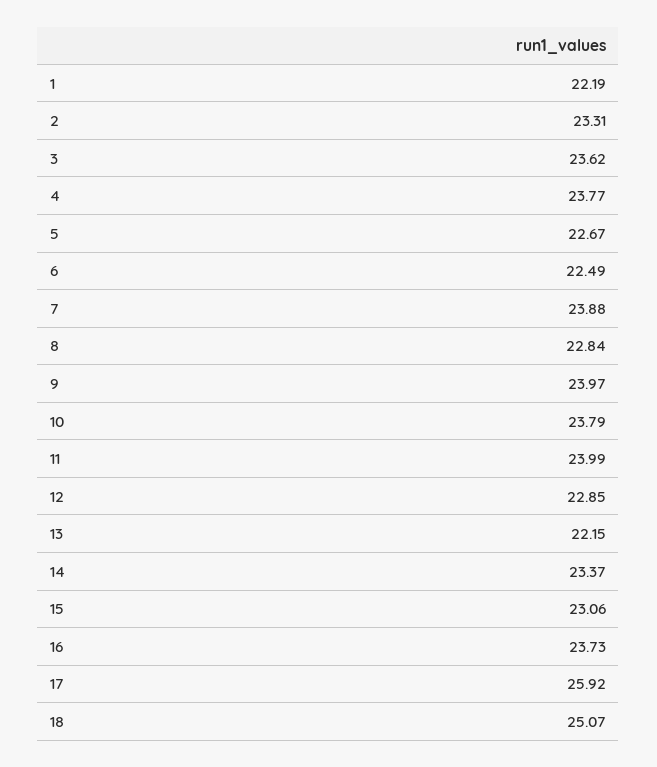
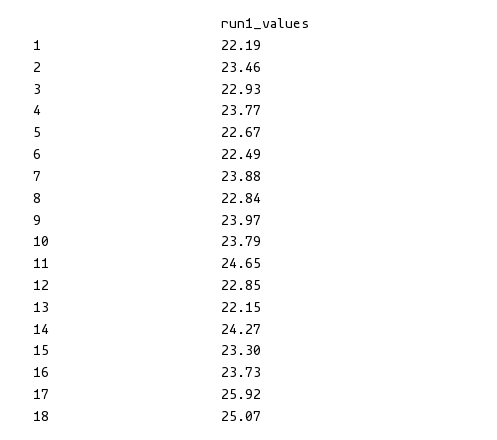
  {
    "1": 22.19,
-   "2": 23.31,
+   "2": 23.46,
-   "3": 23.62,
+   "3": 22.93,
    "4": 23.77,
    "5": 22.67,
    "6": 22.49,
    "7": 23.88,
    "8": 22.84,
    "9": 23.97,
    "10": 23.79,
-   "11": 23.99,
+   "11": 24.65,
    "12": 22.85,
    "13": 22.15,
-   "14": 23.37,
+   "14": 24.27,
-   "15": 23.06,
+   "15": 23.3,
    "16": 23.73,
    "17": 25.92,
    "18": 25.07
  }

